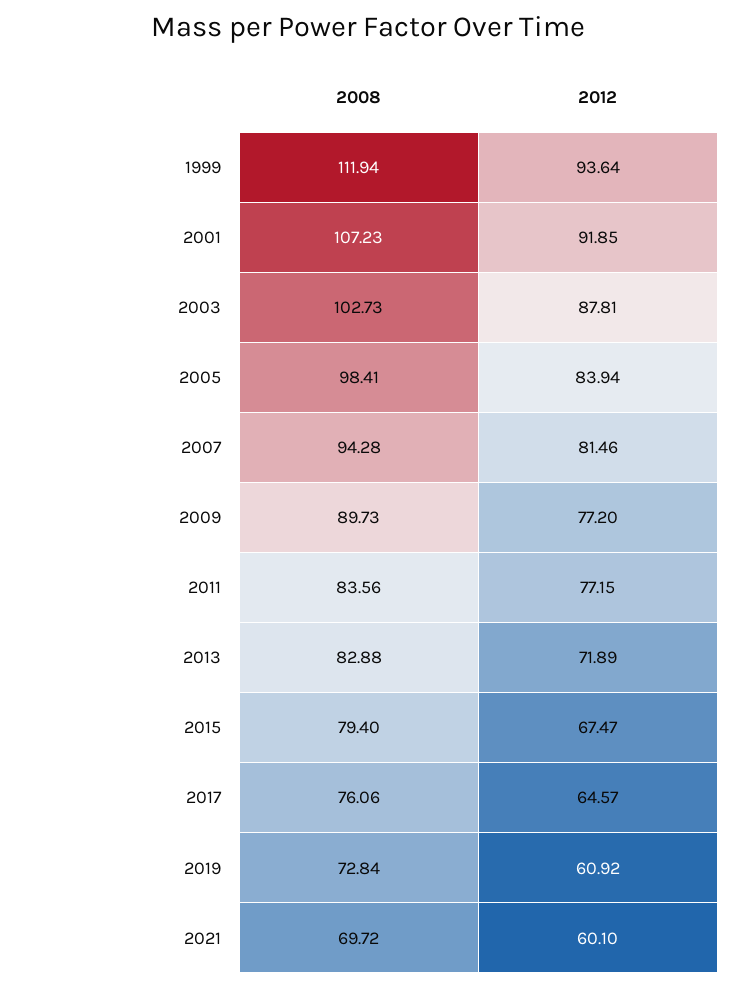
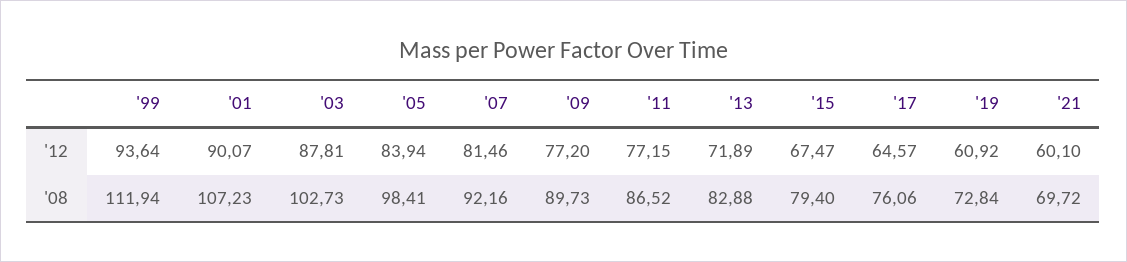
  {
    "2008": {
      "1999": 111.94,
      "2001": 107.23,
      "2003": 102.73,
      "2005": 98.41,
-     "2007": 94.28,
+     "2007": 92.16,
      "2009": 89.73,
-     "2011": 83.56,
+     "2011": 86.52,
      "2013": 82.88,
      "2015": 79.4,
      "2017": 76.06,
      "2019": 72.84,
      "2021": 69.72
    },
    "2012": {
      "1999": 93.64,
-     "2001": 91.85,
+     "2001": 90.07,
      "2003": 87.81,
      "2005": 83.94,
      "2007": 81.46,
      "2009": 77.2,
      "2011": 77.15,
      "2013": 71.89,
      "2015": 67.47,
      "2017": 64.57,
      "2019": 60.92,
      "2021": 60.1
    }
  }

